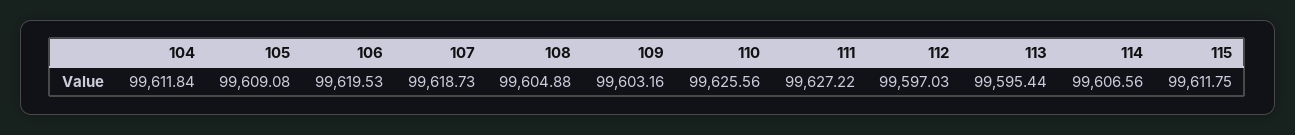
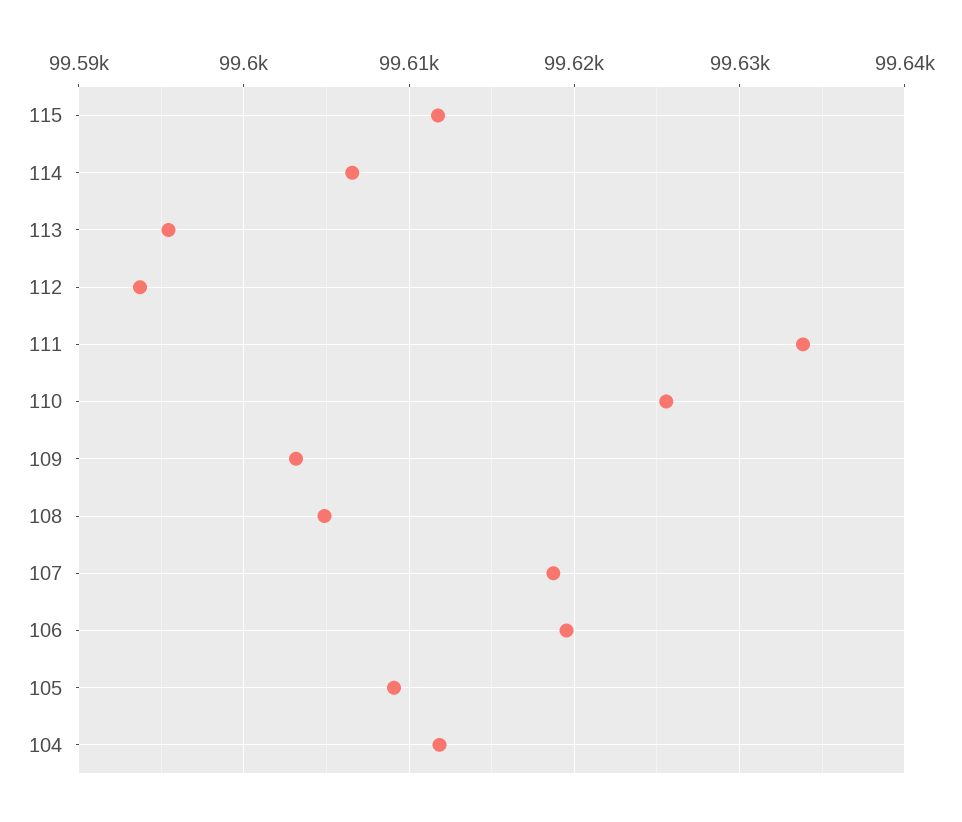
  {
    "104": 99611.84,
    "105": 99609.08,
    "106": 99619.53,
    "107": 99618.73,
    "108": 99604.88,
    "109": 99603.16,
    "110": 99625.56,
-   "111": 99627.22,
+   "111": 99634,
-   "112": 99597.03,
+   "112": 99594,
    "113": 99595.44,
    "114": 99606.56,
    "115": 99611.75
  }

